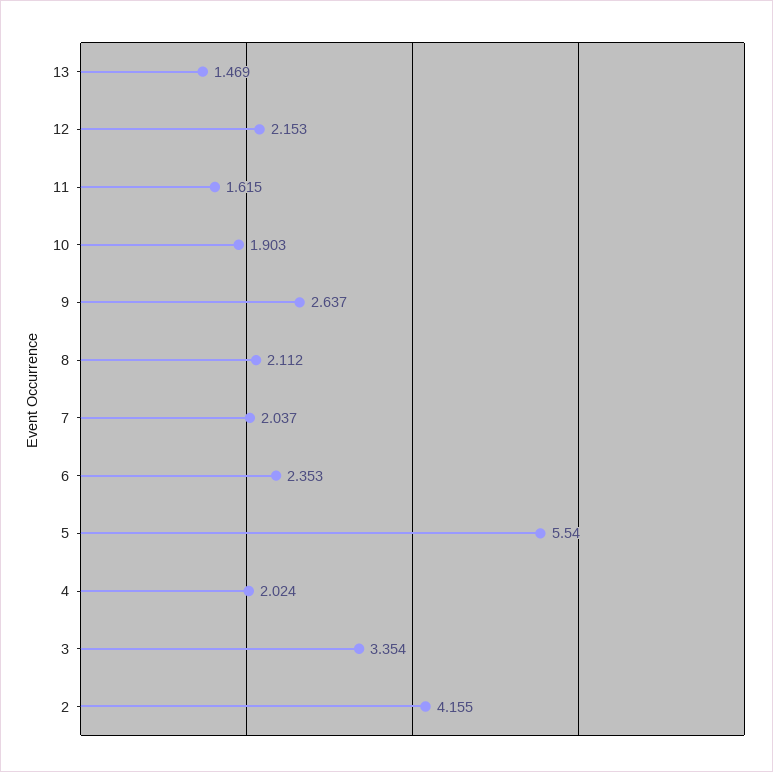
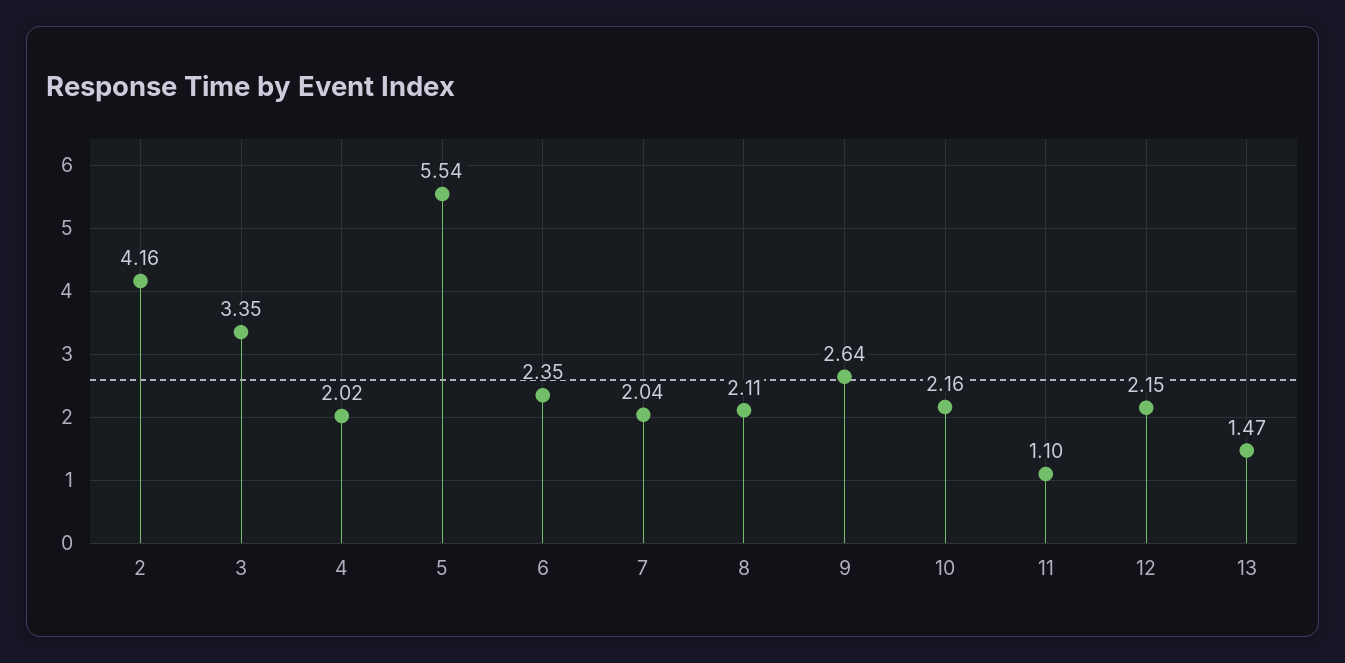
  {
    "13": 1.469,
    "12": 2.153,
-   "11": 1.615,
+   "11": 1.1,
-   "10": 1.903,
+   "10": 2.16,
    "9": 2.637,
    "8": 2.112,
    "7": 2.037,
    "6": 2.353,
    "5": 5.54,
    "4": 2.024,
    "3": 3.354,
    "2": 4.155
  }

